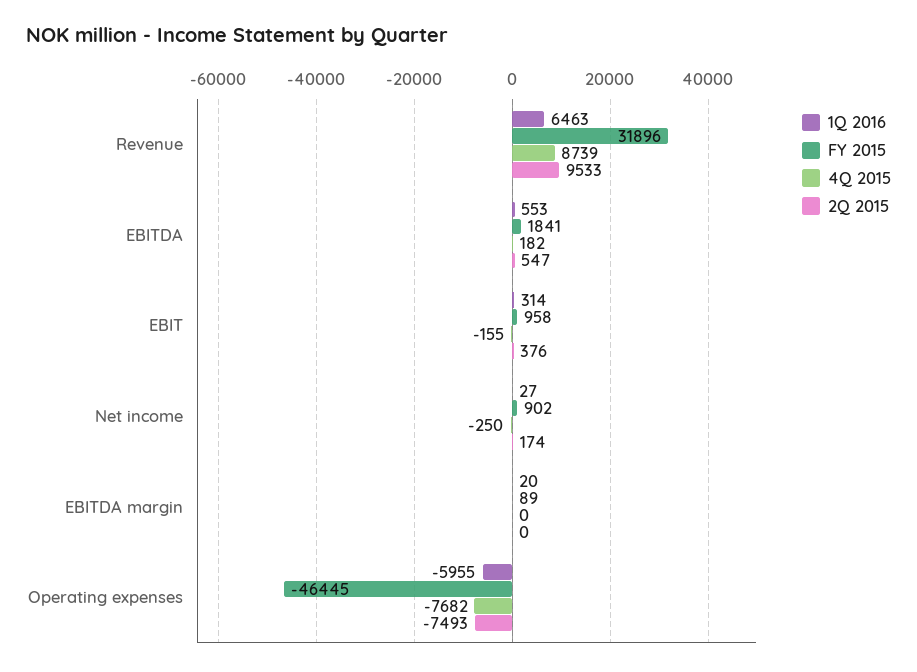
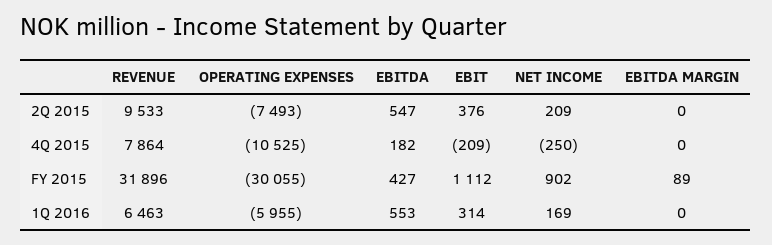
  {
    "1Q 2016": {
      "Revenue": 6463,
      "EBITDA": 553,
      "EBIT": 314,
-     "Net income": 27,
+     "Net income": 169,
-     "EBITDA margin": 20,
+     "EBITDA margin": 0,
      "Operating expenses": -5955
    },
    "FY 2015": {
      "Revenue": 31896,
-     "EBITDA": 1841,
+     "EBITDA": 427,
-     "EBIT": 958,
+     "EBIT": 1112,
      "Net income": 902,
      "EBITDA margin": 89,
-     "Operating expenses": -46445
+     "Operating expenses": -30055
    },
    "4Q 2015": {
-     "Revenue": 8739,
+     "Revenue": 7864,
      "EBITDA": 182,
-     "EBIT": -155,
+     "EBIT": -209,
      "Net income": -250,
      "EBITDA margin": 0,
-     "Operating expenses": -7682
+     "Operating expenses": -10525
    },
    "2Q 2015": {
      "Revenue": 9533,
      "EBITDA": 547,
      "EBIT": 376,
-     "Net income": 174,
+     "Net income": 209,
      "EBITDA margin": 0,
      "Operating expenses": -7493
    }
  }

